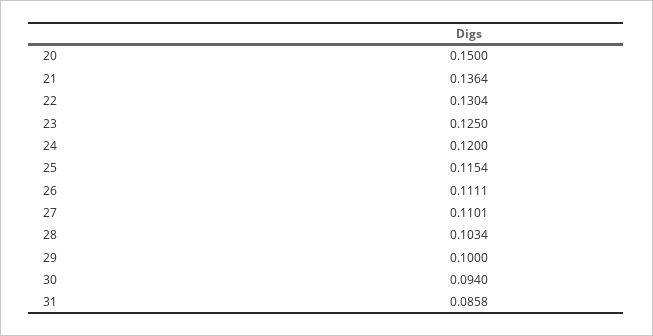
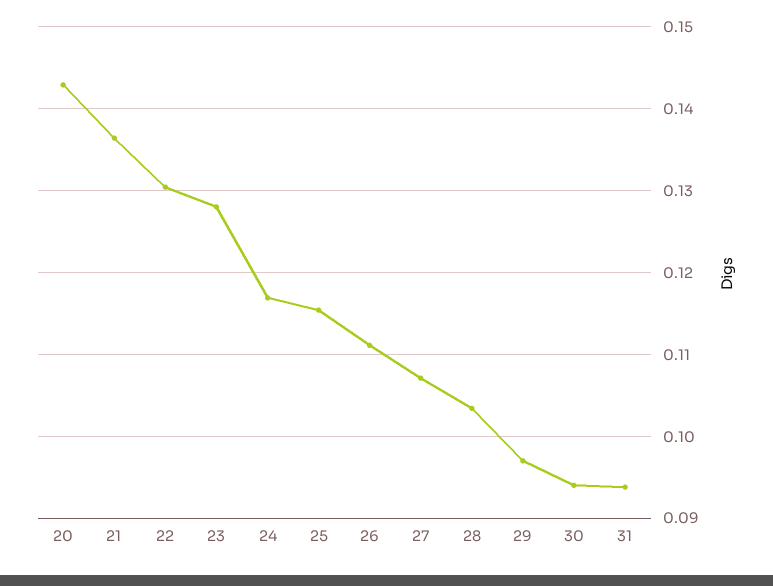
  {
-   "20": 0.15,
+   "20": 0.143,
    "21": 0.1364,
    "22": 0.1304,
-   "23": 0.125,
+   "23": 0.128,
-   "24": 0.12,
+   "24": 0.117,
    "25": 0.1154,
    "26": 0.1111,
-   "27": 0.1101,
+   "27": 0.107,
    "28": 0.1034,
-   "29": 0.1,
+   "29": 0.097,
    "30": 0.094,
-   "31": 0.0858
+   "31": 0.094
  }

